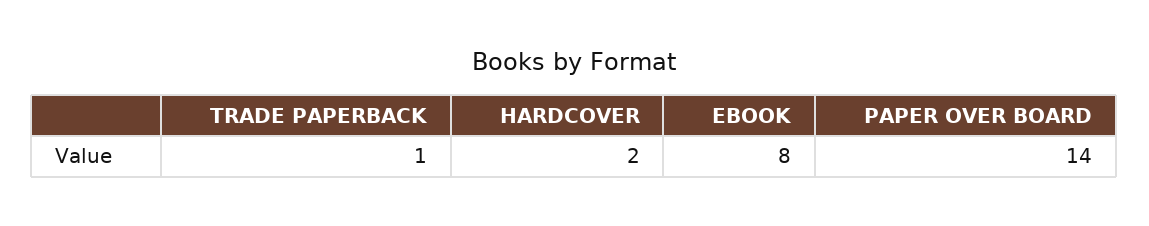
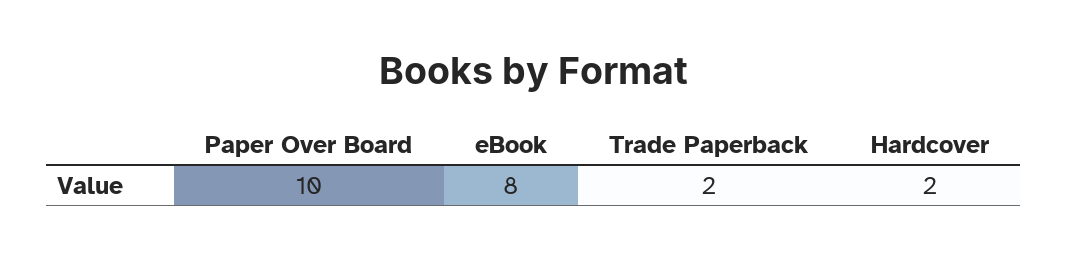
  {
-   "TRADE PAPERBACK": 1,
+   "TRADE PAPERBACK": 2,
    "HARDCOVER": 2,
    "EBOOK": 8,
-   "PAPER OVER BOARD": 14
+   "PAPER OVER BOARD": 10
  }

